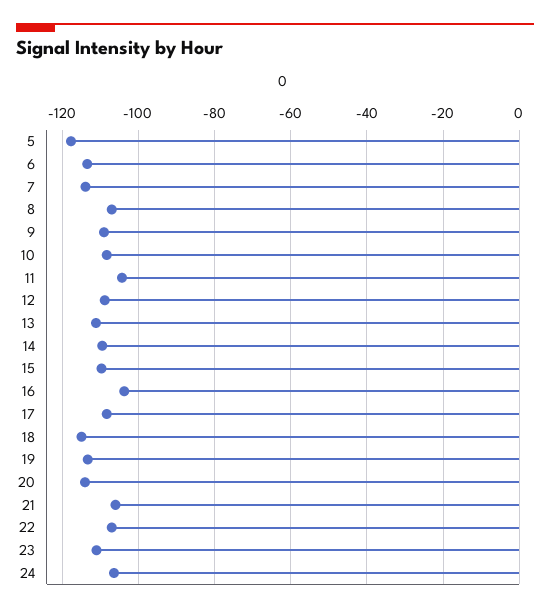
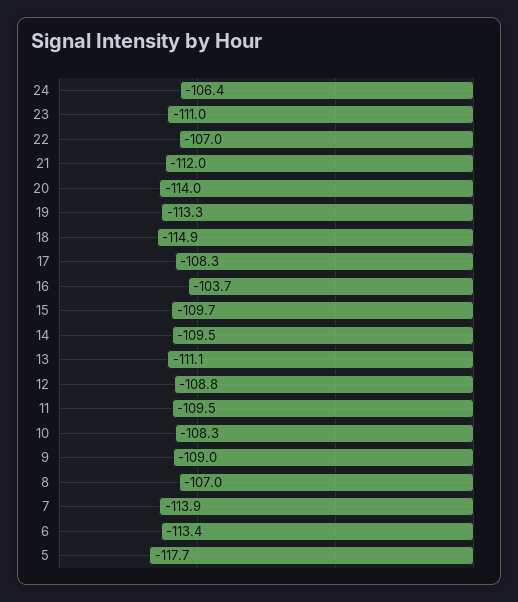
  {
    "5": -117.7,
    "6": -113.4,
    "7": -113.9,
    "8": -107,
    "9": -109,
    "10": -108.3,
-   "11": -104,
+   "11": -109.5,
    "12": -108.8,
    "13": -111.1,
    "14": -109.5,
    "15": -109.7,
    "16": -103.7,
    "17": -108.3,
    "18": -114.9,
    "19": -113.3,
    "20": -114,
-   "21": -106,
+   "21": -112,
    "22": -107,
    "23": -111,
    "24": -106.4
  }

